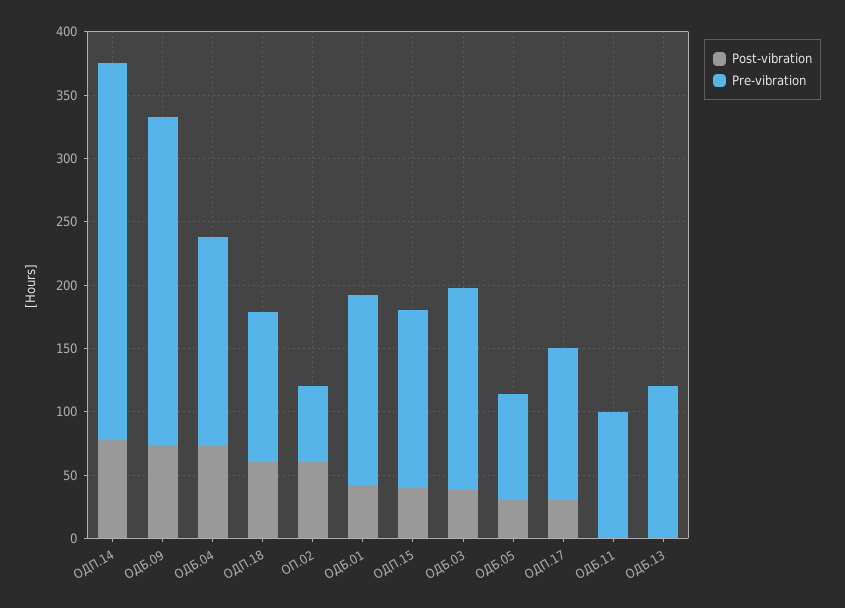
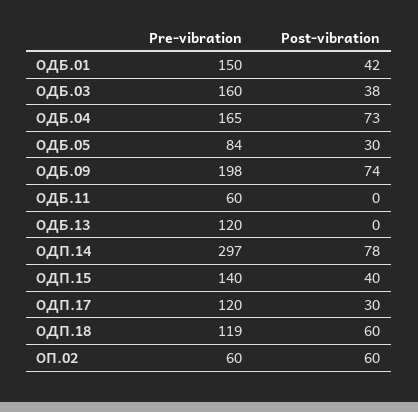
  {
    "Post-vibration": {
      "ОДП.14": 78,
      "ОДБ.09": 74,
      "ОДБ.04": 73,
      "ОДП.18": 60,
      "ОП.02": 60,
      "ОДБ.01": 42,
      "ОДП.15": 40,
      "ОДБ.03": 38,
      "ОДБ.05": 30,
      "ОДП.17": 30,
      "ОДБ.11": 0,
      "ОДБ.13": 0
    },
    "Pre-vibration": {
      "ОДП.14": 297,
-     "ОДБ.09": 260,
+     "ОДБ.09": 198,
      "ОДБ.04": 165,
      "ОДП.18": 119,
      "ОП.02": 60,
      "ОДБ.01": 150,
      "ОДП.15": 140,
      "ОДБ.03": 160,
      "ОДБ.05": 84,
      "ОДП.17": 120,
-     "ОДБ.11": 100,
+     "ОДБ.11": 60,
      "ОДБ.13": 120
    }
  }

